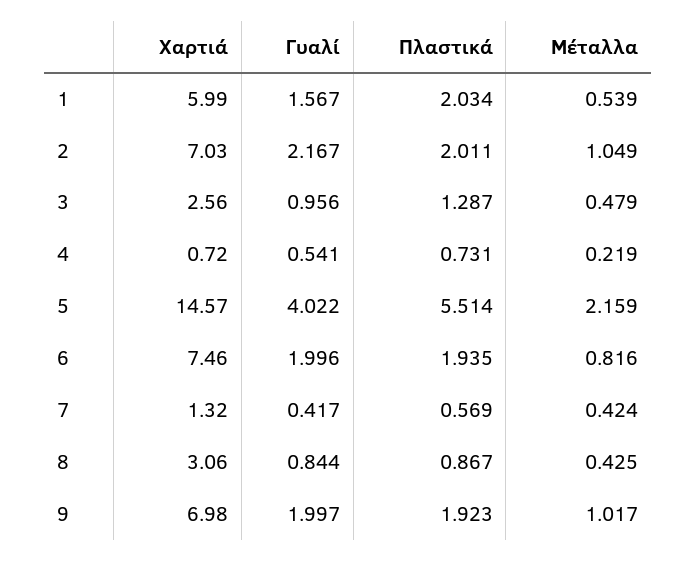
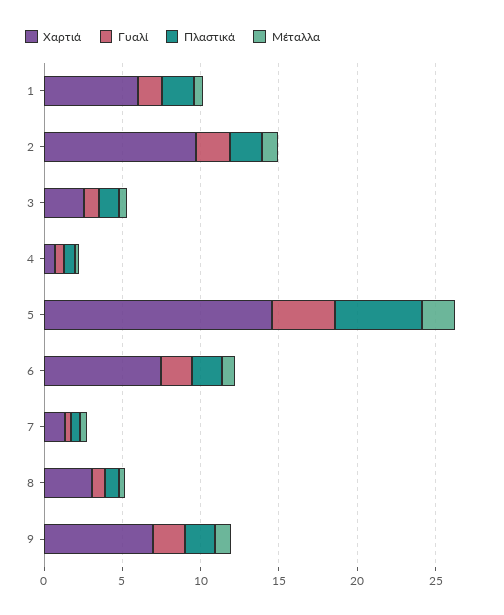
  {
    "Χαρτιά": {
      "1": 5.99,
-     "2": 7.03,
+     "2": 10,
      "3": 2.56,
      "4": 0.72,
      "5": 14.57,
      "6": 7.46,
      "7": 1.32,
      "8": 3.06,
      "9": 6.98
    },
    "Γυαλί": {
      "1": 1.567,
      "2": 2.167,
      "3": 0.956,
      "4": 0.541,
      "5": 4.022,
      "6": 1.996,
      "7": 0.417,
      "8": 0.844,
      "9": 1.997
    },
    "Πλαστικά": {
      "1": 2.034,
      "2": 2.011,
      "3": 1.287,
      "4": 0.731,
      "5": 5.514,
      "6": 1.935,
      "7": 0.569,
      "8": 0.867,
      "9": 1.923
    },
    "Μέταλλα": {
      "1": 0.539,
      "2": 1.049,
      "3": 0.479,
      "4": 0.219,
      "5": 2.159,
      "6": 0.816,
      "7": 0.424,
      "8": 0.425,
      "9": 1.017
    }
  }

